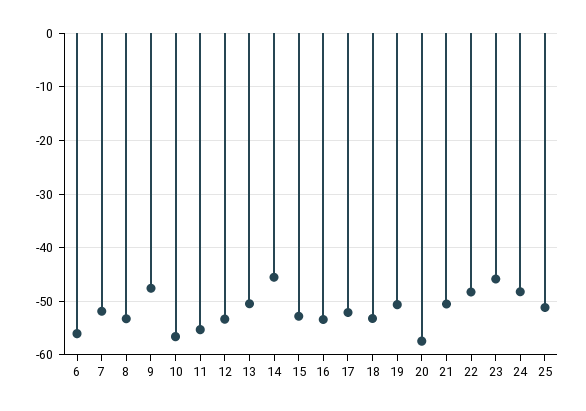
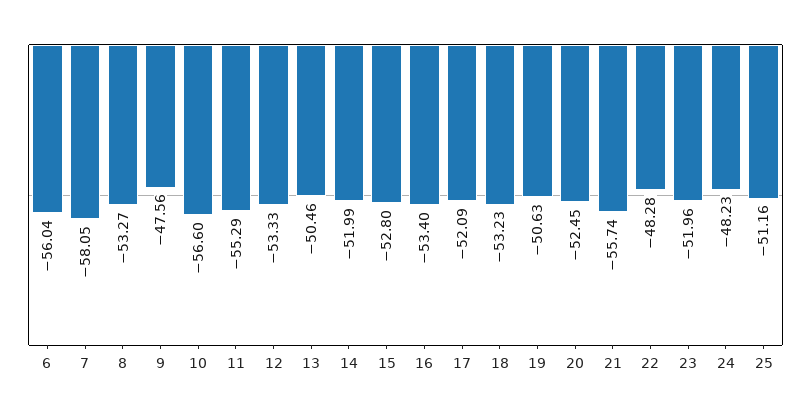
  {
    "6": -56.04,
-   "7": -52,
+   "7": -58.05,
    "8": -53.27,
    "9": -47.56,
    "10": -56.6,
    "11": -55.29,
    "12": -53.33,
    "13": -50.46,
-   "14": -46,
+   "14": -51.99,
    "15": -52.8,
    "16": -53.4,
    "17": -52.09,
    "18": -53.23,
    "19": -50.63,
-   "20": -58,
+   "20": -52.45,
-   "21": -50,
+   "21": -55.74,
    "22": -48.28,
-   "23": -46,
+   "23": -51.96,
    "24": -48.23,
    "25": -51.16
  }

